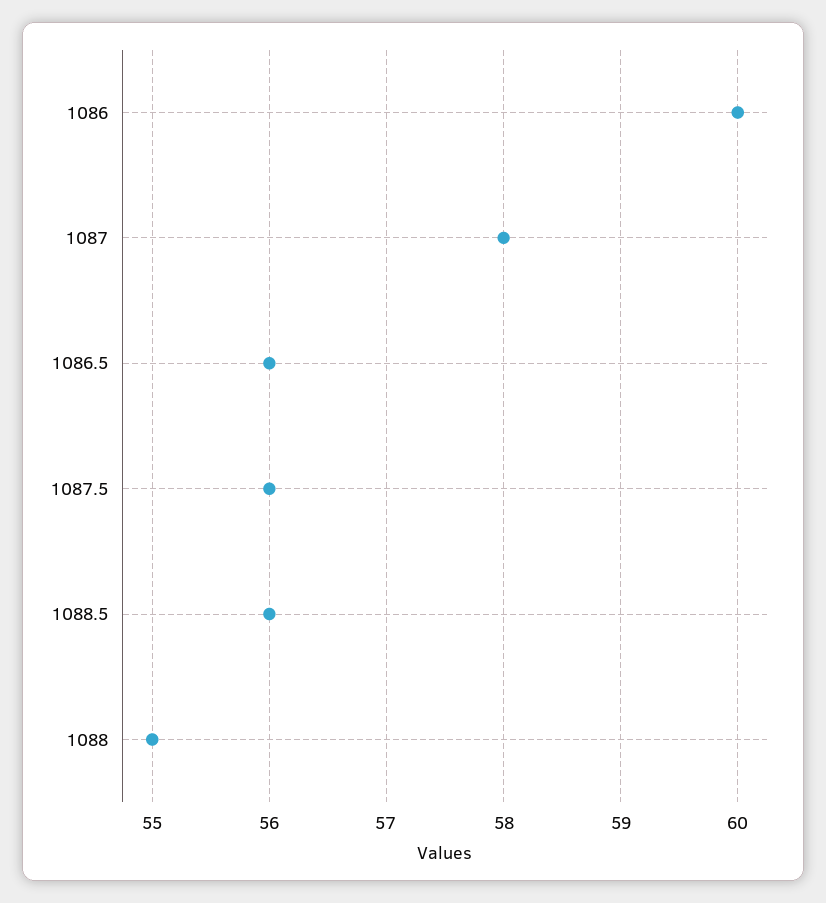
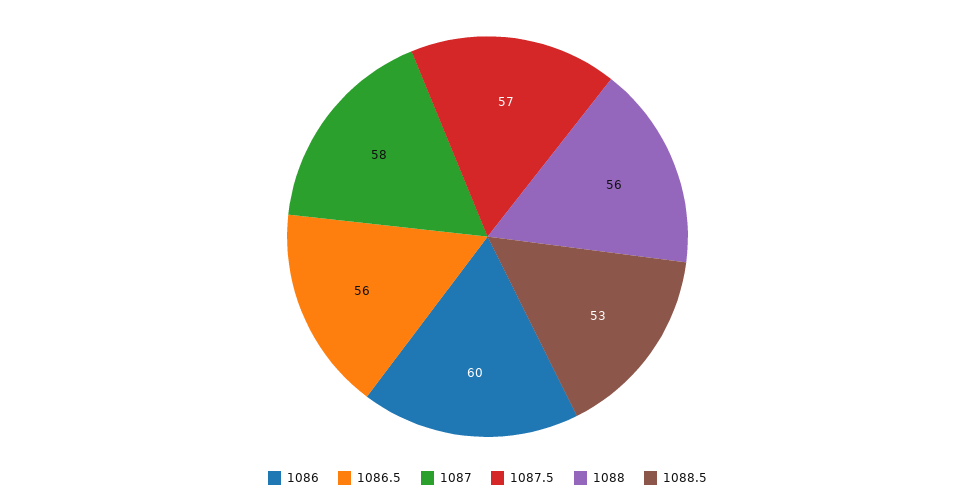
  {
    "1086": 60,
    "1087": 58,
    "1086.5": 56,
-   "1087.5": 56,
+   "1087.5": 57,
-   "1088.5": 56,
+   "1088.5": 53,
-   "1088": 55
+   "1088": 56
  }

